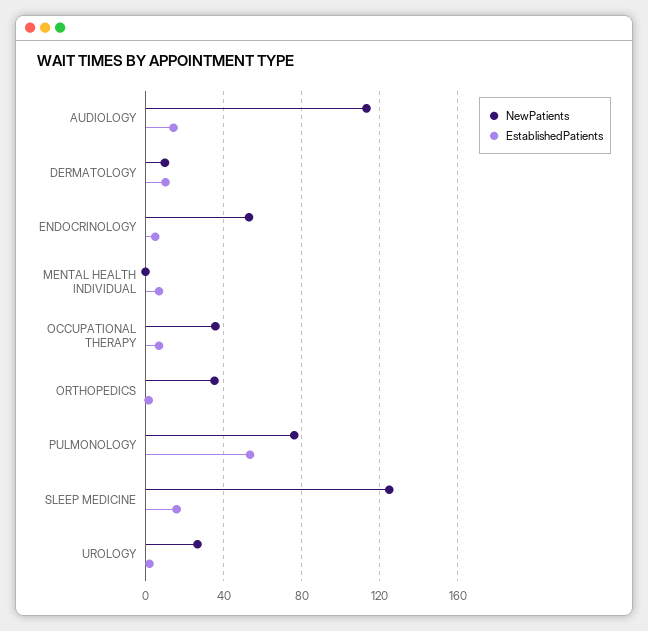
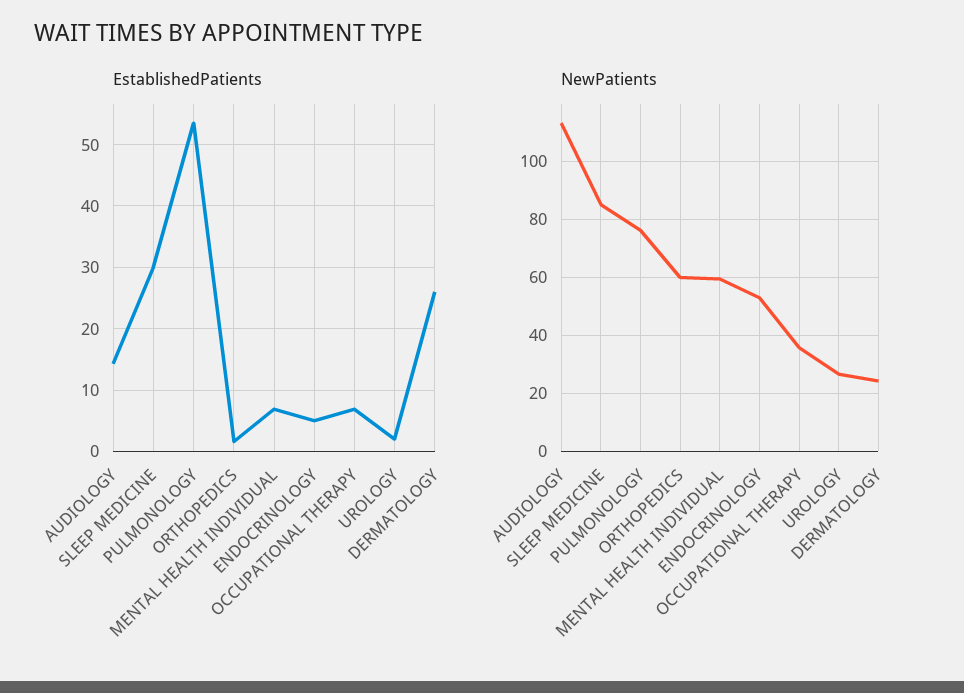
  {
    "NewPatients": {
      "AUDIOLOGY": 112.5,
-     "DERMATOLOGY": 10,
+     "DERMATOLOGY": 25,
      "ENDOCRINOLOGY": 52.5,
-     "MENTAL HEALTH INDIVIDUAL": 0,
+     "MENTAL HEALTH INDIVIDUAL": 60,
      "OCCUPATIONAL THERAPY": 35,
-     "ORTHOPEDICS": 35,
+     "ORTHOPEDICS": 60,
      "PULMONOLOGY": 75,
-     "SLEEP MEDICINE": 125,
+     "SLEEP MEDICINE": 85,
      "UROLOGY": 27.5
    },
    "EstablishedPatients": {
      "AUDIOLOGY": 14,
-     "DERMATOLOGY": 10,
+     "DERMATOLOGY": 26,
      "ENDOCRINOLOGY": 5,
      "MENTAL HEALTH INDIVIDUAL": 7,
      "OCCUPATIONAL THERAPY": 7,
      "ORTHOPEDICS": 2,
      "PULMONOLOGY": 54,
-     "SLEEP MEDICINE": 15,
+     "SLEEP MEDICINE": 30,
      "UROLOGY": 2
    }
  }

